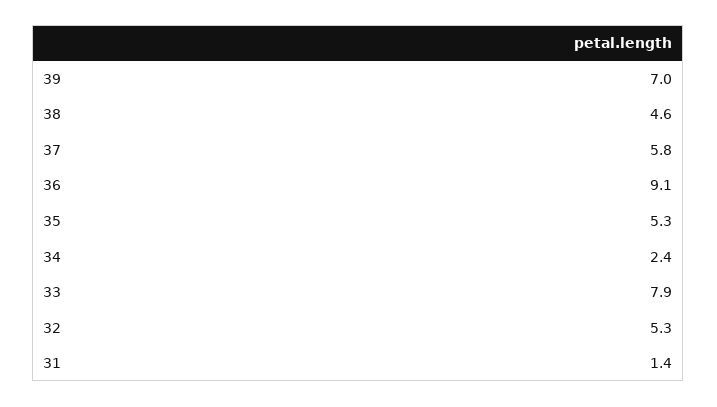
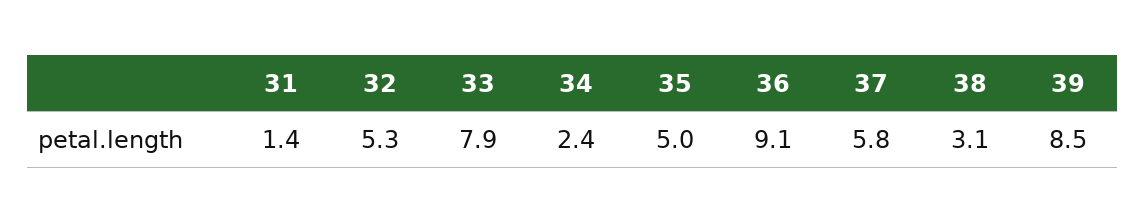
  {
-   "39": 7,
+   "39": 8.5,
-   "38": 4.6,
+   "38": 3.1,
    "37": 5.8,
    "36": 9.1,
-   "35": 5.3,
+   "35": 5,
    "34": 2.4,
    "33": 7.9,
    "32": 5.3,
    "31": 1.4
  }

